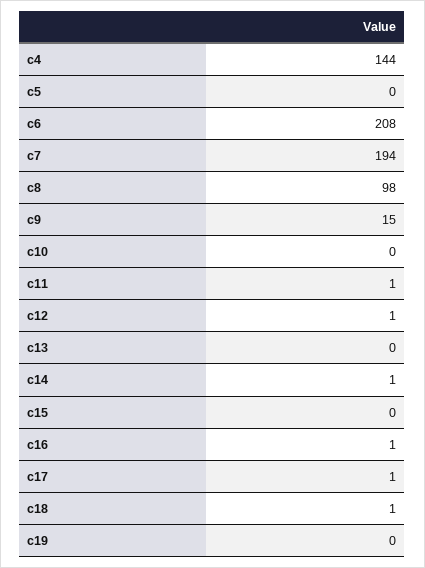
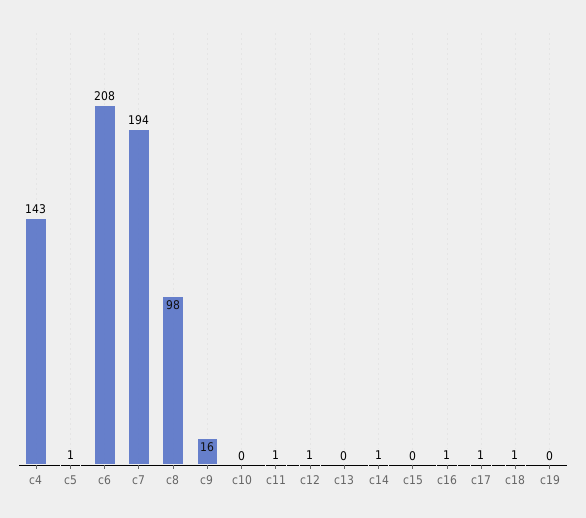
  {
-   "c4": 144,
+   "c4": 143,
-   "c5": 0,
+   "c5": 1,
    "c6": 208,
    "c7": 194,
    "c8": 98,
-   "c9": 15,
+   "c9": 16,
    "c10": 0,
    "c11": 1,
    "c12": 1,
    "c13": 0,
    "c14": 1,
    "c15": 0,
    "c16": 1,
    "c17": 1,
    "c18": 1,
    "c19": 0
  }

